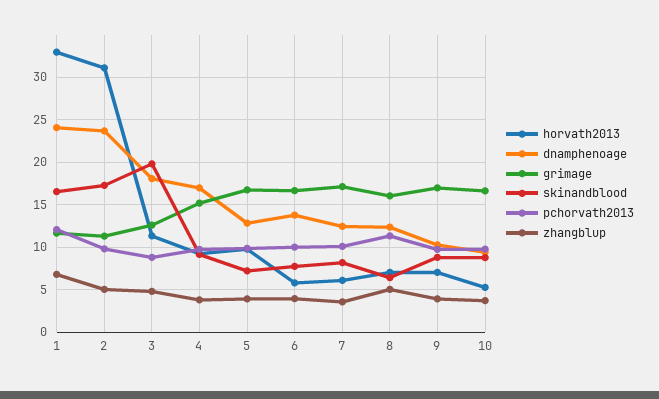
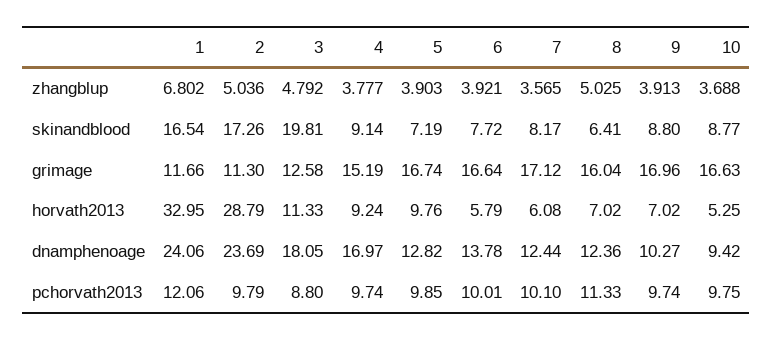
  {
    "horvath2013": {
      "1": 32.95,
-     "2": 31,
+     "2": 28.79,
      "3": 11.33,
      "4": 9.24,
      "5": 9.76,
      "6": 5.79,
      "7": 6.08,
      "8": 7.02,
      "9": 7.02,
      "10": 5.25
    },
    "dnamphenoage": {
      "1": 24.06,
      "2": 23.69,
      "3": 18.05,
      "4": 16.97,
      "5": 12.82,
      "6": 13.78,
      "7": 12.44,
      "8": 12.36,
      "9": 10.27,
      "10": 9.42
    },
    "grimage": {
      "1": 11.66,
      "2": 11.3,
      "3": 12.58,
      "4": 15.19,
      "5": 16.74,
      "6": 16.64,
      "7": 17.12,
      "8": 16.04,
      "9": 16.96,
      "10": 16.63
    },
    "skinandblood": {
      "1": 16.54,
      "2": 17.26,
      "3": 19.81,
      "4": 9.14,
      "5": 7.19,
      "6": 7.72,
      "7": 8.17,
      "8": 6.41,
      "9": 8.8,
      "10": 8.77
    },
    "pchorvath2013": {
      "1": 12.06,
      "2": 9.79,
      "3": 8.8,
      "4": 9.74,
      "5": 9.85,
      "6": 10.01,
      "7": 10.1,
      "8": 11.33,
      "9": 9.74,
      "10": 9.75
    },
    "zhangblup": {
      "1": 6.802,
      "2": 5.036,
      "3": 4.792,
      "4": 3.777,
      "5": 3.903,
      "6": 3.921,
      "7": 3.565,
      "8": 5.025,
      "9": 3.913,
      "10": 3.688
    }
  }

